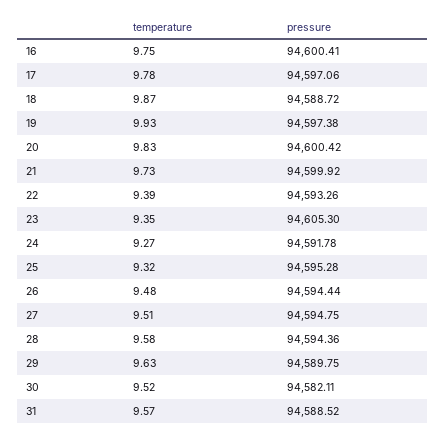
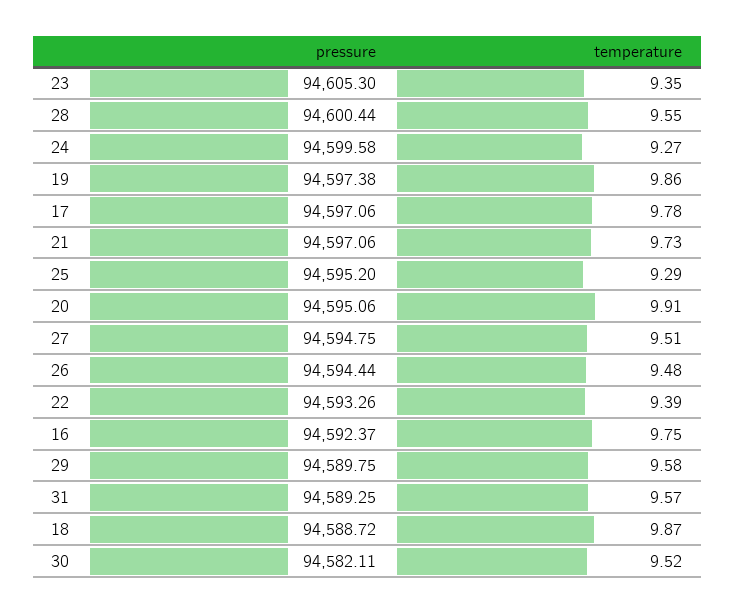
  {
    "temperature": {
      "16": 9.75,
      "17": 9.78,
      "18": 9.87,
-     "19": 9.93,
+     "19": 9.86,
-     "20": 9.83,
+     "20": 9.91,
      "21": 9.73,
      "22": 9.39,
      "23": 9.35,
      "24": 9.27,
-     "25": 9.32,
+     "25": 9.29,
      "26": 9.48,
      "27": 9.51,
-     "28": 9.58,
+     "28": 9.55,
-     "29": 9.63,
+     "29": 9.58,
      "30": 9.52,
      "31": 9.57
    },
    "pressure": {
-     "16": 94600.41,
+     "16": 94592.37,
      "17": 94597.06,
      "18": 94588.72,
      "19": 94597.38,
-     "20": 94600.42,
+     "20": 94595.06,
-     "21": 94599.92,
+     "21": 94597.06,
      "22": 94593.26,
      "23": 94605.3,
-     "24": 94591.78,
+     "24": 94599.58,
-     "25": 94595.28,
+     "25": 94595.2,
      "26": 94594.44,
      "27": 94594.75,
-     "28": 94594.36,
+     "28": 94600.44,
      "29": 94589.75,
      "30": 94582.11,
-     "31": 94588.52
+     "31": 94589.25
    }
  }

